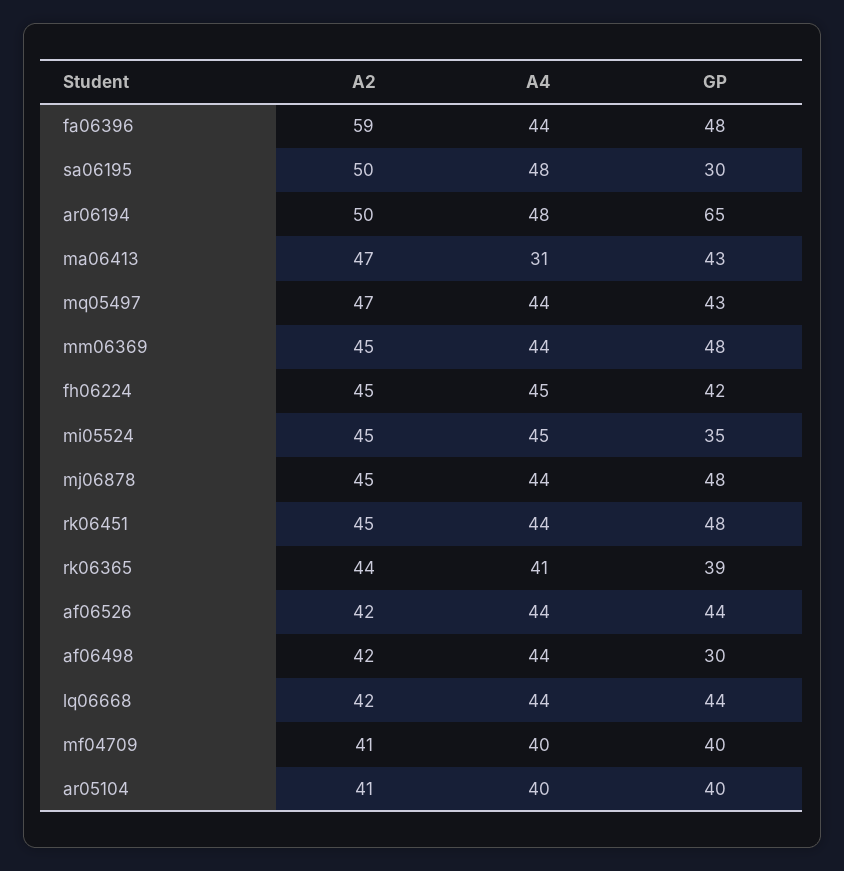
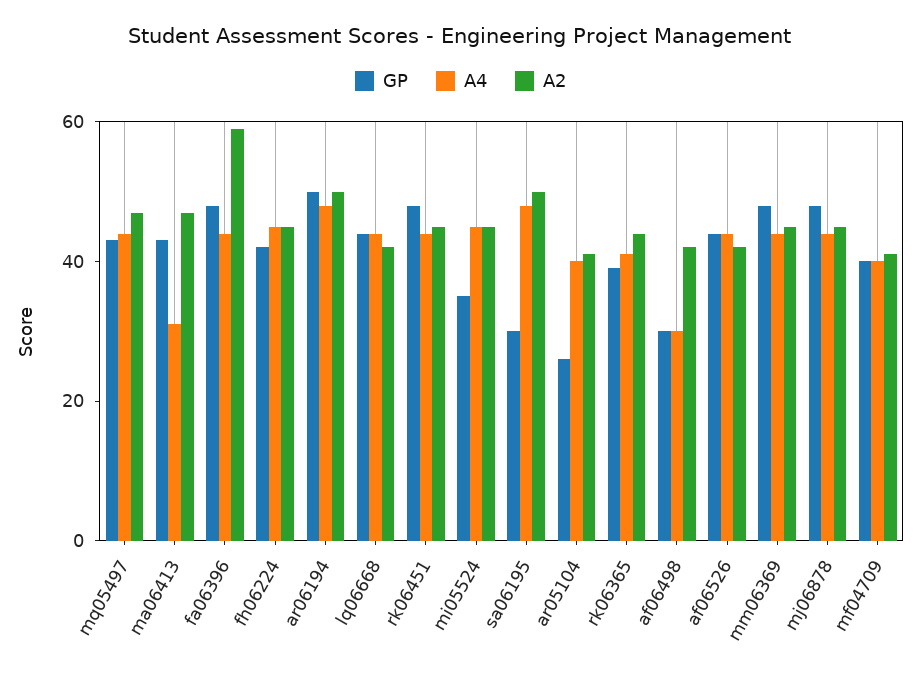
  {
    "A2": {
      "fa06396": 59,
      "sa06195": 50,
      "ar06194": 50,
      "ma06413": 47,
      "mq05497": 47,
      "mm06369": 45,
      "fh06224": 45,
      "mi05524": 45,
      "mj06878": 45,
      "rk06451": 45,
      "rk06365": 44,
      "af06526": 42,
      "af06498": 42,
      "lq06668": 42,
      "mf04709": 41,
      "ar05104": 41
    },
    "A4": {
      "fa06396": 44,
      "sa06195": 48,
      "ar06194": 48,
      "ma06413": 31,
      "mq05497": 44,
      "mm06369": 44,
      "fh06224": 45,
      "mi05524": 45,
      "mj06878": 44,
      "rk06451": 44,
      "rk06365": 41,
      "af06526": 44,
-     "af06498": 44,
+     "af06498": 30,
      "lq06668": 44,
      "mf04709": 40,
      "ar05104": 40
    },
    "GP": {
      "fa06396": 48,
      "sa06195": 30,
-     "ar06194": 65,
+     "ar06194": 50,
      "ma06413": 43,
      "mq05497": 43,
      "mm06369": 48,
      "fh06224": 42,
      "mi05524": 35,
      "mj06878": 48,
      "rk06451": 48,
      "rk06365": 39,
      "af06526": 44,
      "af06498": 30,
      "lq06668": 44,
      "mf04709": 40,
-     "ar05104": 40
+     "ar05104": 25
    }
  }

